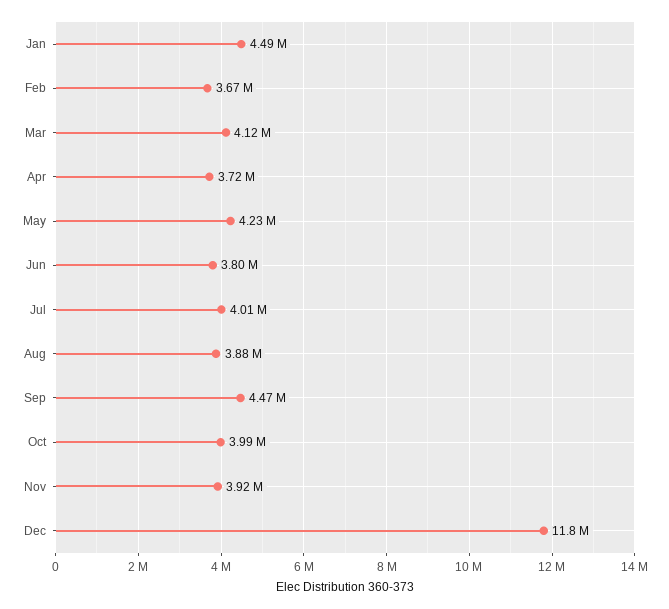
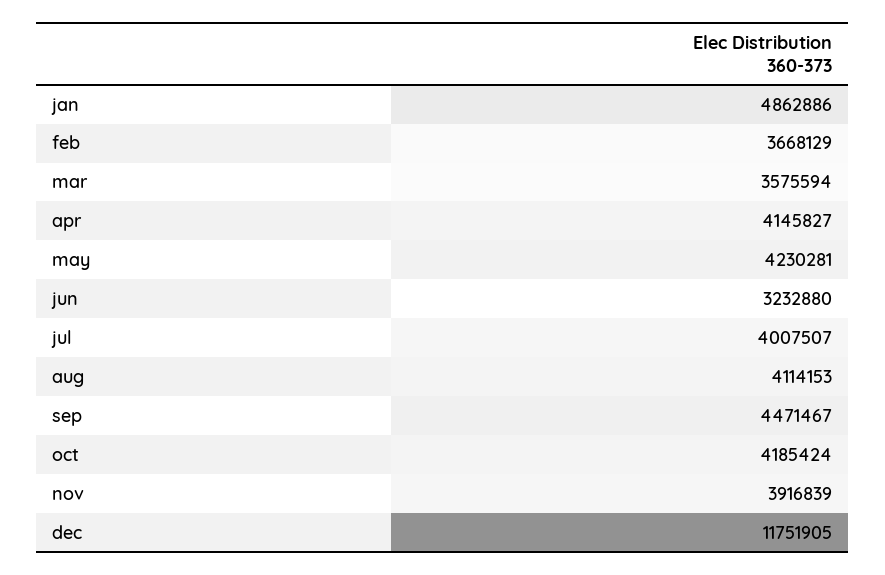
  {
-   "Jan": 4490000,
+   "Jan": 4862886,
    "Feb": 3668129,
-   "Mar": 4120000,
+   "Mar": 3575594,
-   "Apr": 3720000,
+   "Apr": 4145827,
    "May": 4230281,
-   "Jun": 3800000,
+   "Jun": 3232880,
    "Jul": 4007507,
-   "Aug": 3880000,
+   "Aug": 4114153,
    "Sep": 4471467,
-   "Oct": 3990000,
+   "Oct": 4185424,
    "Nov": 3916839,
    "Dec": 11751905
  }

